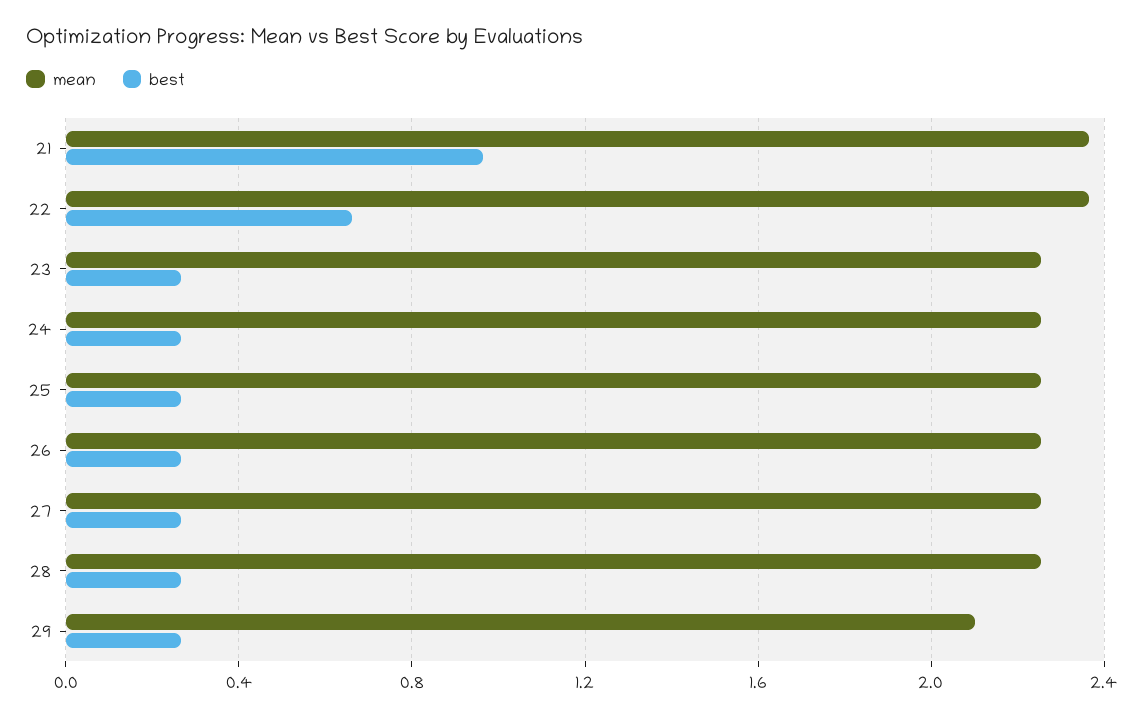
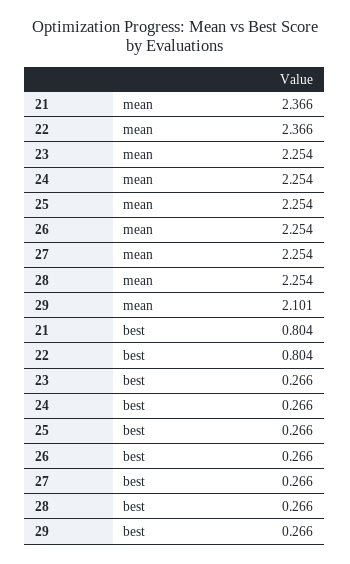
  {
    "mean": {
      "21": 2.366,
      "22": 2.366,
      "23": 2.254,
      "24": 2.254,
      "25": 2.254,
      "26": 2.254,
      "27": 2.254,
      "28": 2.254,
      "29": 2.101
    },
    "best": {
-     "21": 0.95,
+     "21": 0.804,
-     "22": 0.65,
+     "22": 0.804,
      "23": 0.266,
      "24": 0.266,
      "25": 0.266,
      "26": 0.266,
      "27": 0.266,
      "28": 0.266,
      "29": 0.266
    }
  }

